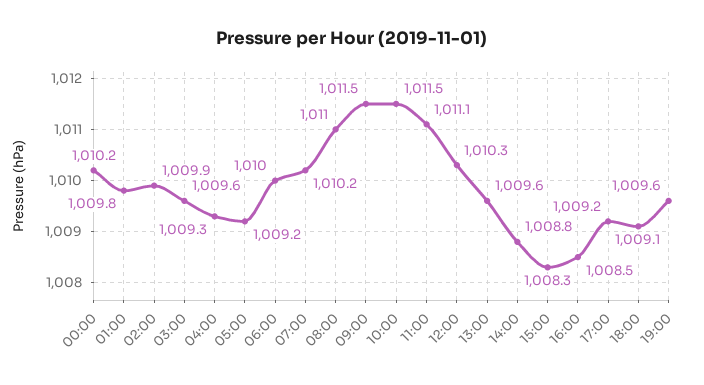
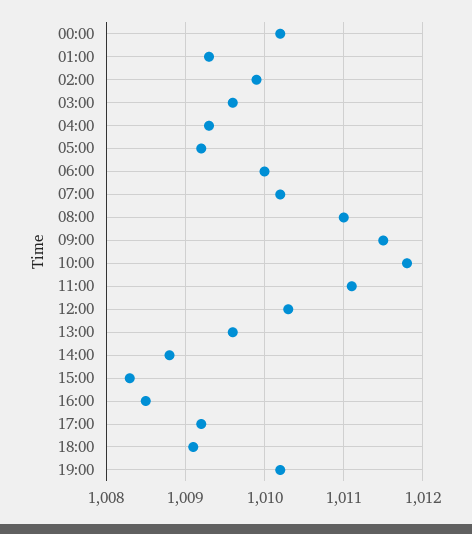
  {
    "00:00": 1010.2,
-   "01:00": 1009.8,
+   "01:00": 1009.3,
    "02:00": 1009.9,
    "03:00": 1009.6,
    "04:00": 1009.3,
    "05:00": 1009.2,
    "06:00": 1010,
    "07:00": 1010.2,
    "08:00": 1011,
    "09:00": 1011.5,
-   "10:00": 1011.5,
+   "10:00": 1011.8,
    "11:00": 1011.1,
    "12:00": 1010.3,
    "13:00": 1009.6,
    "14:00": 1008.8,
    "15:00": 1008.3,
    "16:00": 1008.5,
    "17:00": 1009.2,
    "18:00": 1009.1,
-   "19:00": 1009.6
+   "19:00": 1010.2
  }

